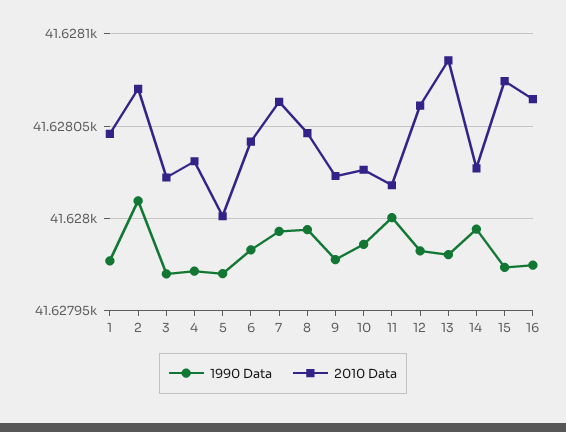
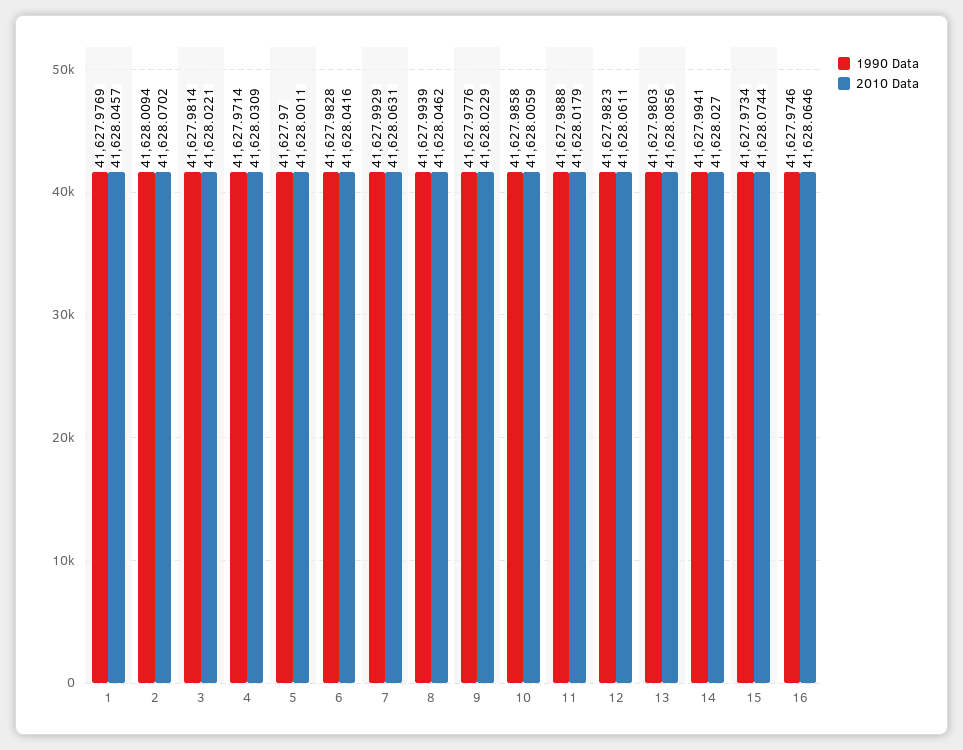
  {
    "1990 Data": {
      "1": 41627.9769,
      "2": 41628.0094,
-     "3": 41627.97,
+     "3": 41627.9814,
      "4": 41627.9714,
      "5": 41627.97,
      "6": 41627.9828,
      "7": 41627.9929,
      "8": 41627.9939,
      "9": 41627.9776,
      "10": 41627.9858,
-     "11": 41628,
+     "11": 41627.9888,
      "12": 41627.9823,
      "13": 41627.9803,
      "14": 41627.9941,
      "15": 41627.9734,
      "16": 41627.9746
    },
    "2010 Data": {
      "1": 41628.0457,
      "2": 41628.0702,
      "3": 41628.0221,
      "4": 41628.0309,
      "5": 41628.0011,
      "6": 41628.0416,
      "7": 41628.0631,
      "8": 41628.0462,
      "9": 41628.0229,
-     "10": 41628.025,
+     "10": 41628.0059,
      "11": 41628.0179,
      "12": 41628.0611,
      "13": 41628.0856,
      "14": 41628.027,
      "15": 41628.0744,
      "16": 41628.0646
    }
  }

